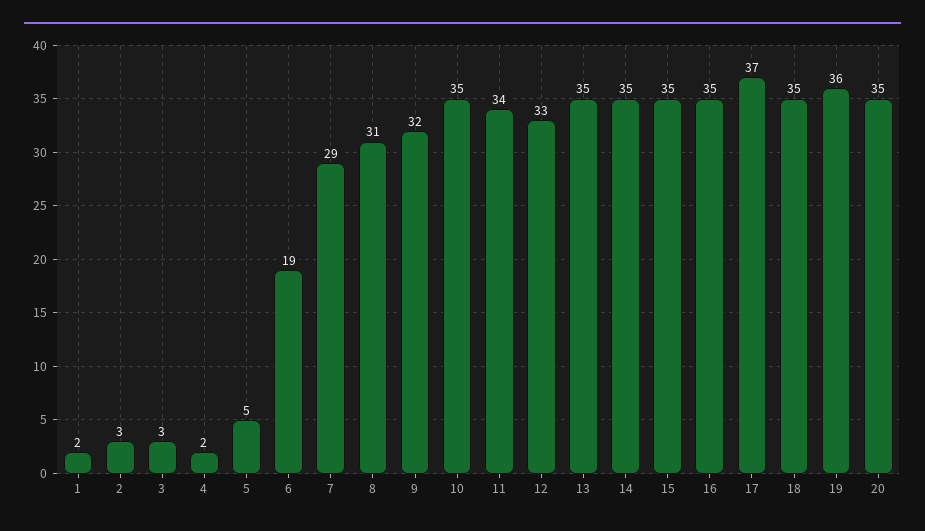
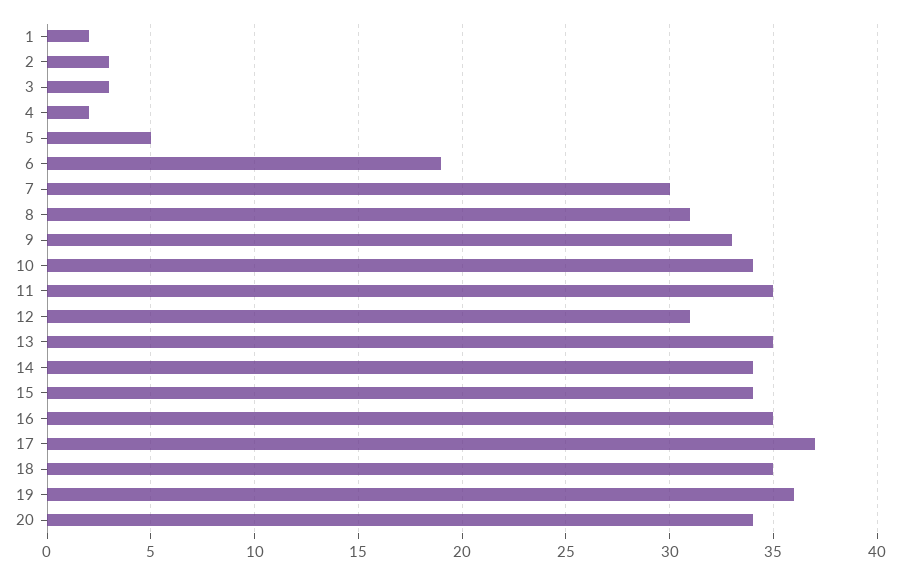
  {
    "1": 2,
    "2": 3,
    "3": 3,
    "4": 2,
    "5": 5,
    "6": 19,
-   "7": 29,
+   "7": 30,
    "8": 31,
-   "9": 32,
+   "9": 33,
-   "10": 35,
+   "10": 34,
-   "11": 34,
+   "11": 35,
-   "12": 33,
+   "12": 31,
    "13": 35,
-   "14": 35,
+   "14": 34,
-   "15": 35,
+   "15": 34,
    "16": 35,
    "17": 37,
    "18": 35,
    "19": 36,
-   "20": 35
+   "20": 34
  }

